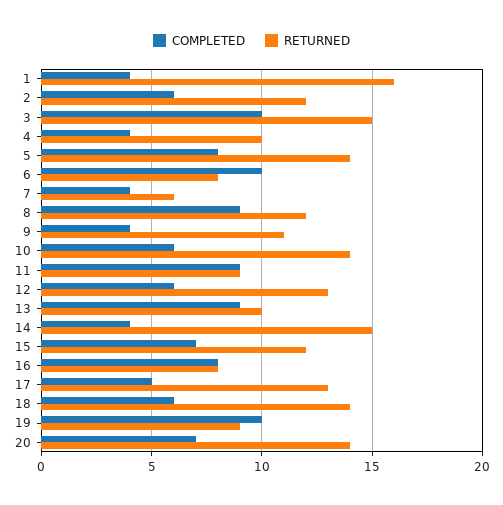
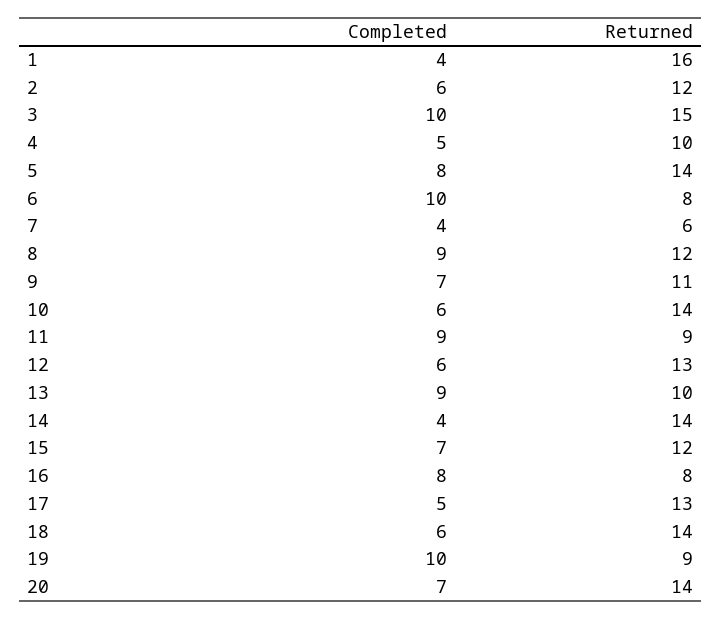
  {
    "COMPLETED": {
      "1": 4,
      "2": 6,
      "3": 10,
-     "4": 4,
+     "4": 5,
      "5": 8,
      "6": 10,
      "7": 4,
      "8": 9,
-     "9": 4,
+     "9": 7,
      "10": 6,
      "11": 9,
      "12": 6,
      "13": 9,
      "14": 4,
      "15": 7,
      "16": 8,
      "17": 5,
      "18": 6,
      "19": 10,
      "20": 7
    },
    "RETURNED": {
      "1": 16,
      "2": 12,
      "3": 15,
      "4": 10,
      "5": 14,
      "6": 8,
      "7": 6,
      "8": 12,
      "9": 11,
      "10": 14,
      "11": 9,
      "12": 13,
      "13": 10,
-     "14": 15,
+     "14": 14,
      "15": 12,
      "16": 8,
      "17": 13,
      "18": 14,
      "19": 9,
      "20": 14
    }
  }

